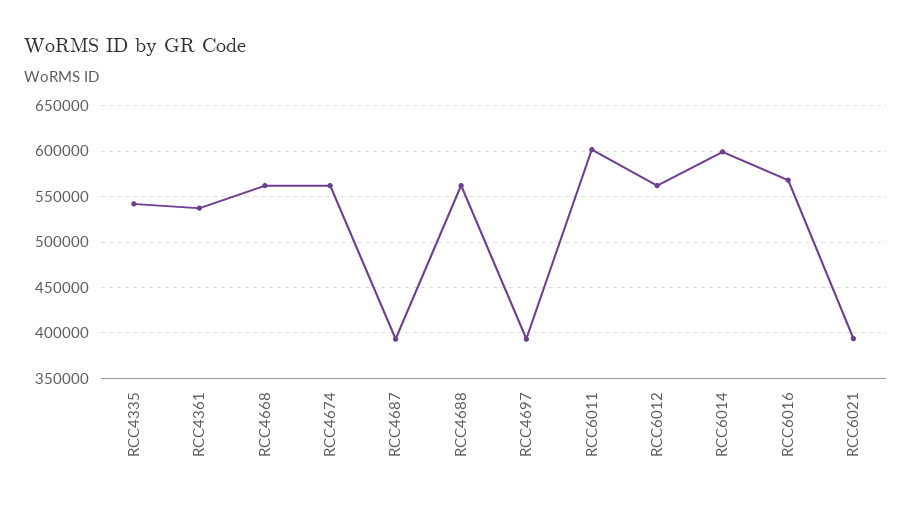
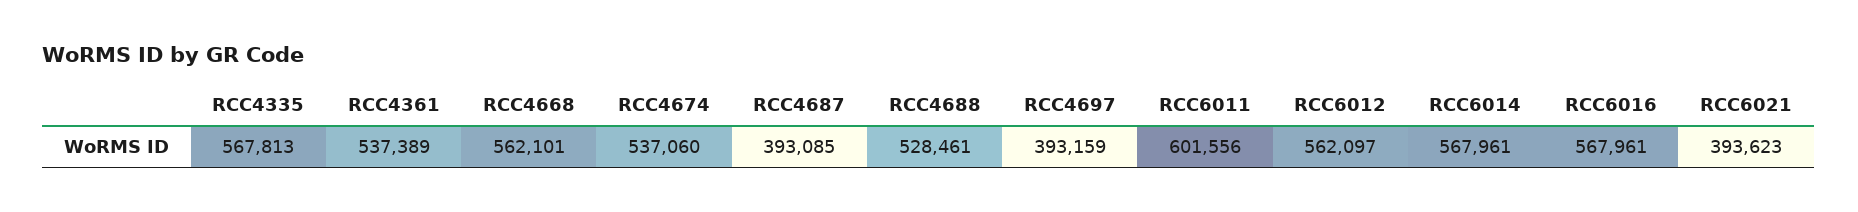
  {
-   "RCC4335": 540000,
+   "RCC4335": 567813,
    "RCC4361": 537389,
    "RCC4668": 562101,
-   "RCC4674": 560000,
+   "RCC4674": 537060,
    "RCC4687": 393085,
-   "RCC4688": 560000,
+   "RCC4688": 528461,
    "RCC4697": 393159,
    "RCC6011": 601556,
    "RCC6012": 562097,
-   "RCC6014": 600000,
+   "RCC6014": 567961,
    "RCC6016": 567961,
    "RCC6021": 393623
  }

